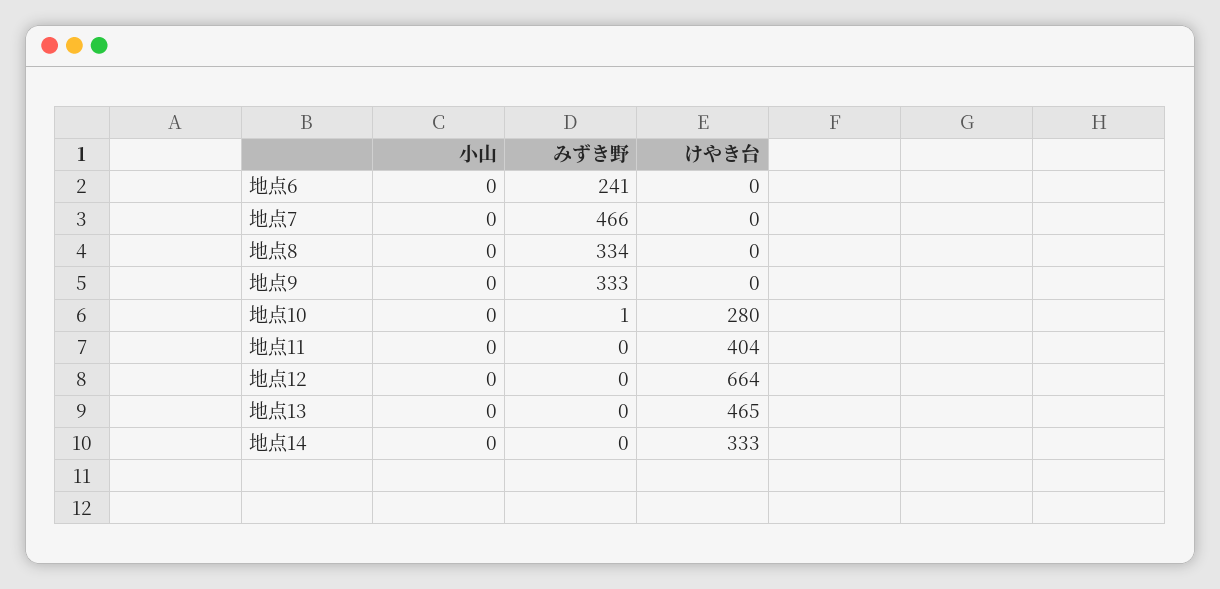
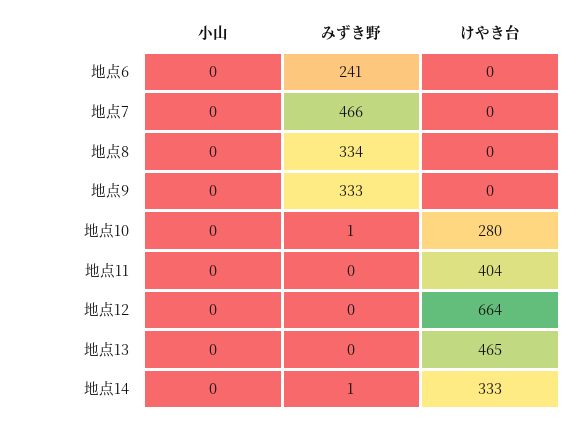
  {
    "小山": {
      "地点6": 0,
      "地点7": 0,
      "地点8": 0,
      "地点9": 0,
      "地点10": 0,
      "地点11": 0,
      "地点12": 0,
      "地点13": 0,
      "地点14": 0
    },
    "みずき野": {
      "地点6": 241,
      "地点7": 466,
      "地点8": 334,
      "地点9": 333,
      "地点10": 1,
      "地点11": 0,
      "地点12": 0,
      "地点13": 0,
-     "地点14": 0
+     "地点14": 1
    },
    "けやき台": {
      "地点6": 0,
      "地点7": 0,
      "地点8": 0,
      "地点9": 0,
      "地点10": 280,
      "地点11": 404,
      "地点12": 664,
      "地点13": 465,
      "地点14": 333
    }
  }

